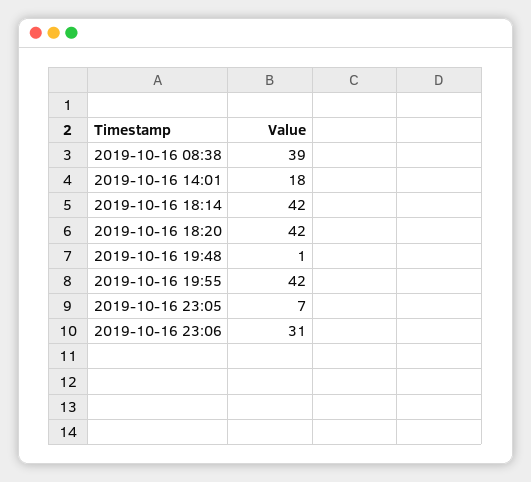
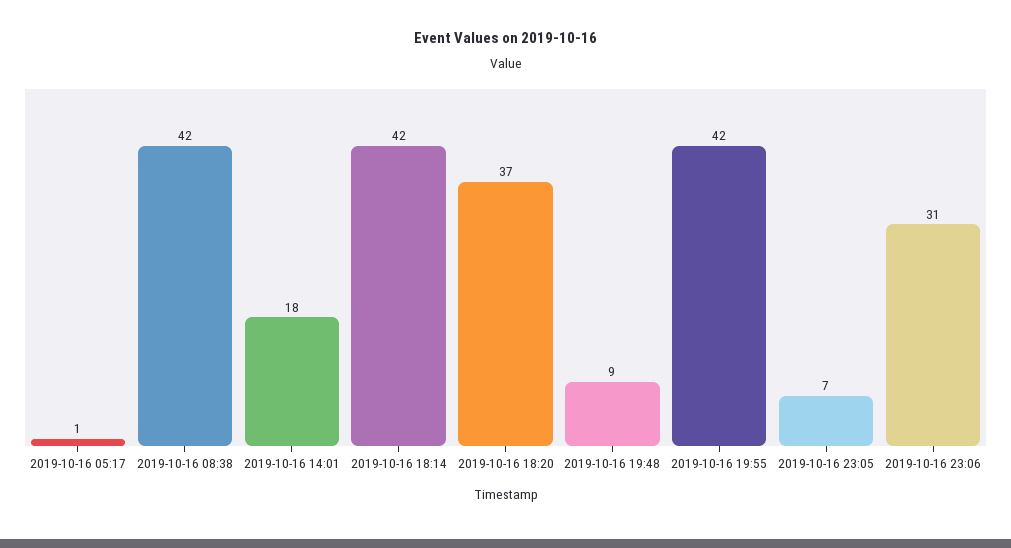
  {
-   "2019-10-16 08:38": 39,
+   "2019-10-16 08:38": 42,
    "2019-10-16 14:01": 18,
    "2019-10-16 18:14": 42,
-   "2019-10-16 18:20": 42,
+   "2019-10-16 18:20": 37,
-   "2019-10-16 19:48": 1,
+   "2019-10-16 19:48": 9,
    "2019-10-16 19:55": 42,
    "2019-10-16 23:05": 7,
-   "2019-10-16 23:06": 31
+   "2019-10-16 23:06": 31,
+   "2019-10-16 05:17": 1
  }

